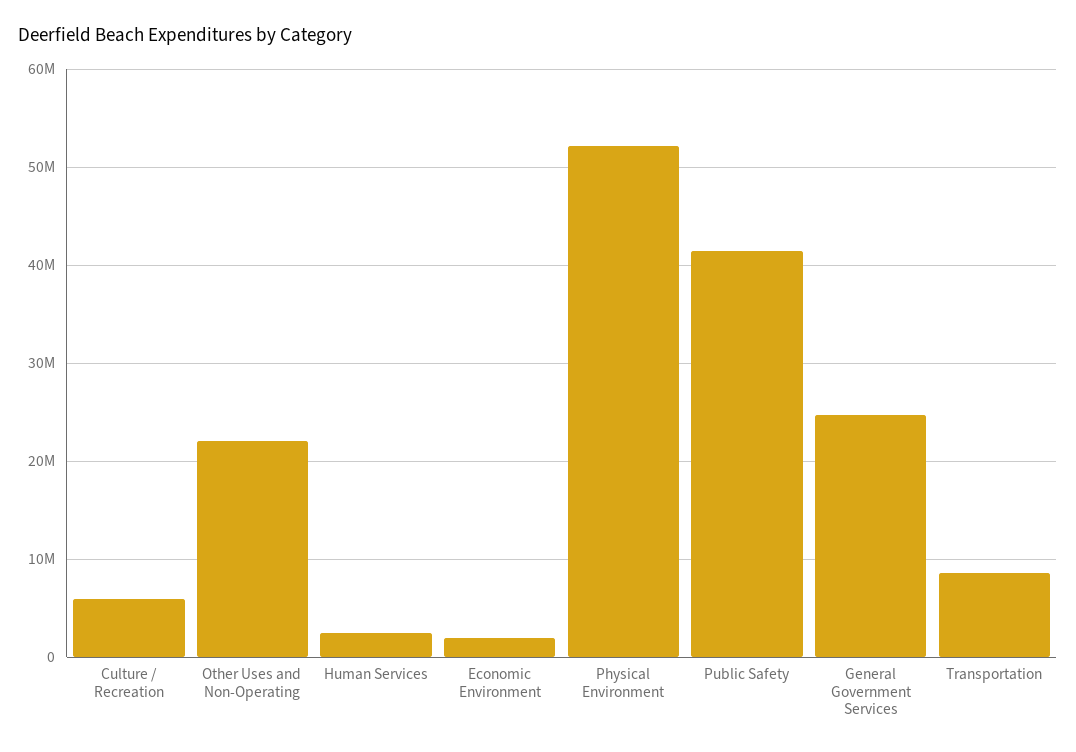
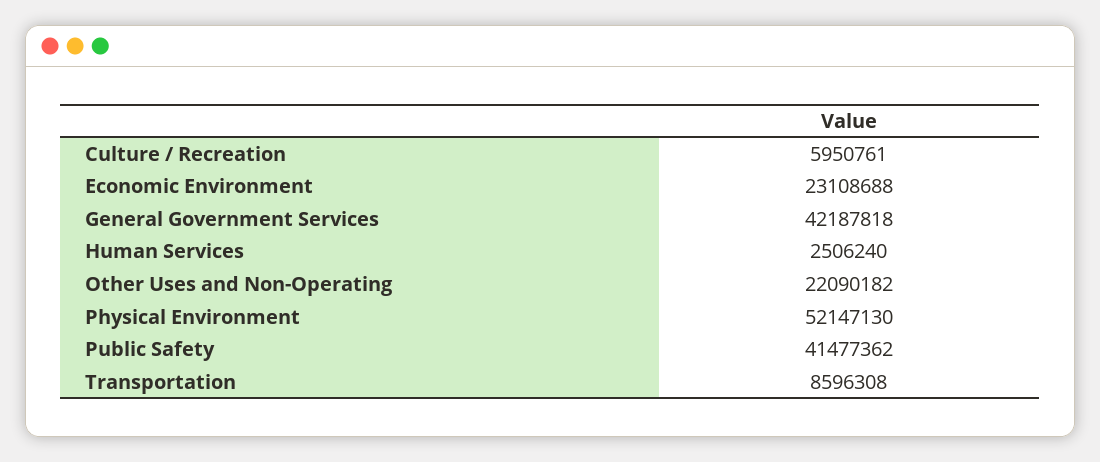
  {
    "Culture / Recreation": 5950761,
    "Other Uses and Non-Operating": 22090182,
    "Human Services": 2506240,
-   "Economic Environment": 2000000,
+   "Economic Environment": 23108688,
    "Physical Environment": 52147130,
    "Public Safety": 41477362,
-   "General Government Services": 25000000,
+   "General Government Services": 42187818,
    "Transportation": 8596308
  }

